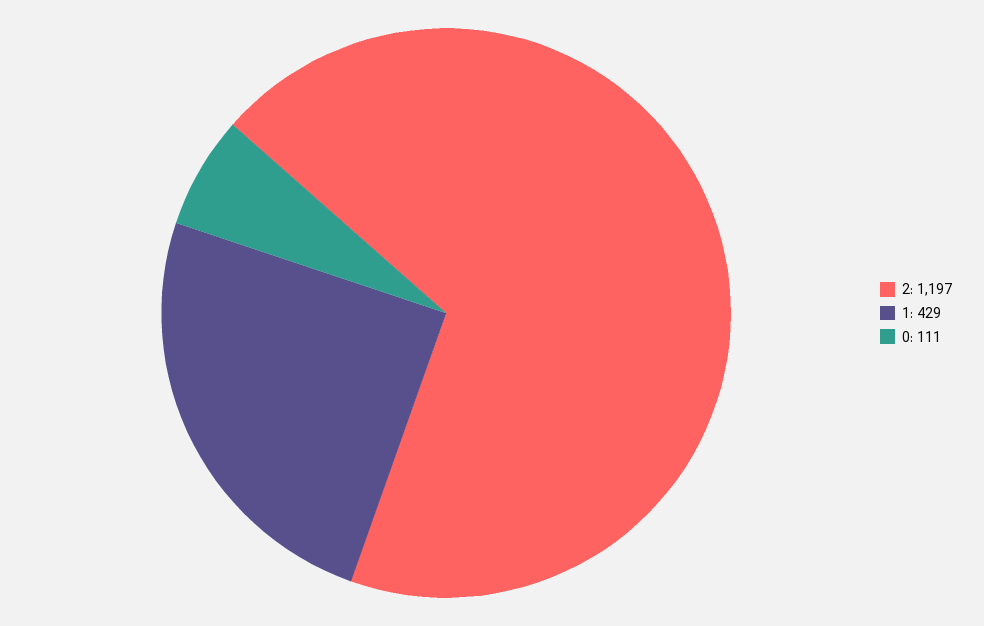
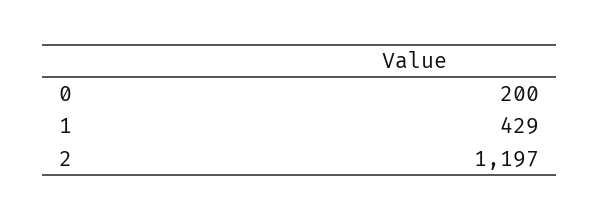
  {
    "2": 1197,
    "1": 429,
-   "0": 111
+   "0": 200
  }

